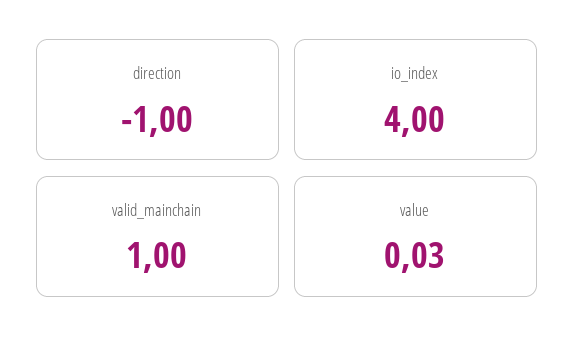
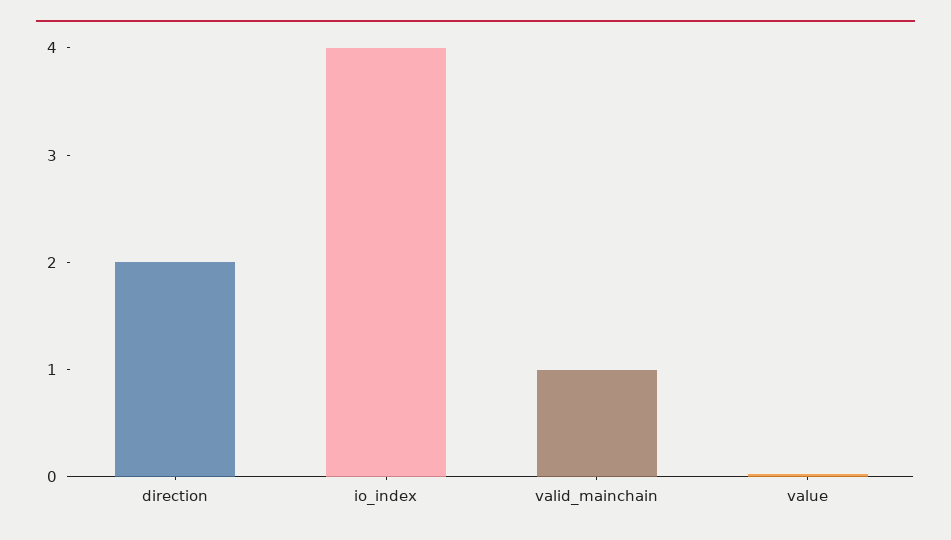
  {
-   "direction": -1,
+   "direction": 2,
    "io_index": 4,
    "valid_mainchain": 1,
    "value": 0.03
  }

